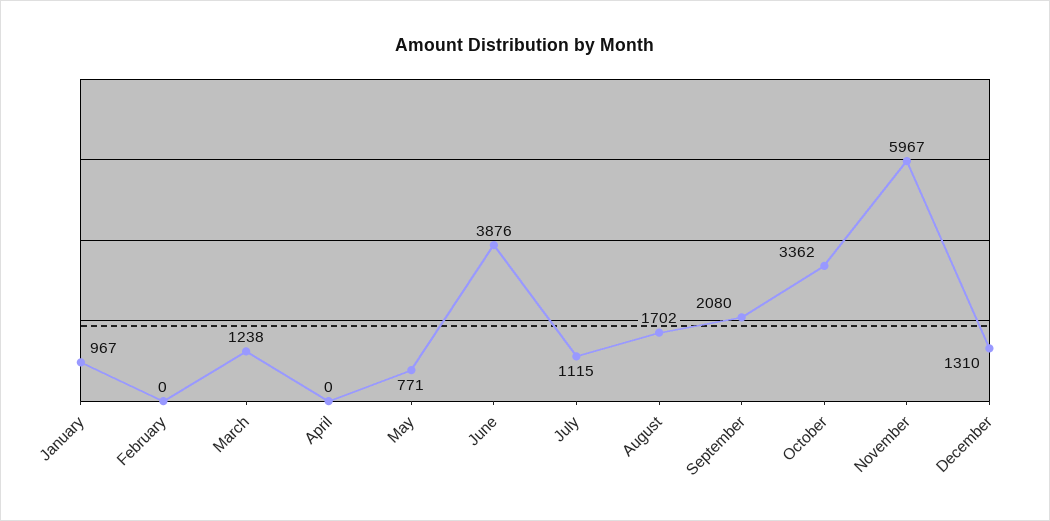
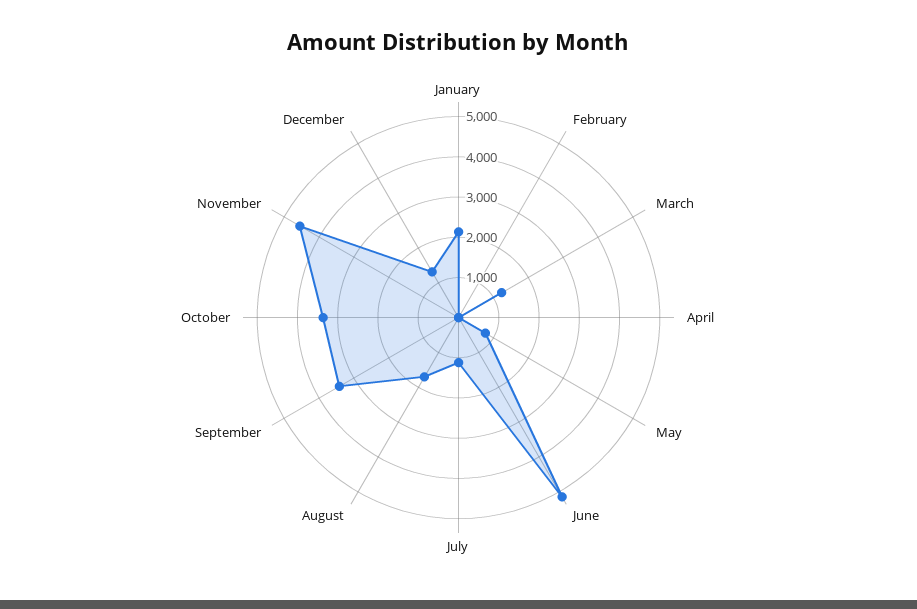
  {
-   "January": 967,
+   "January": 2200,
    "February": 0,
    "March": 1238,
    "April": 0,
    "May": 771,
-   "June": 3876,
+   "June": 5200,
    "July": 1115,
    "August": 1702,
-   "September": 2080,
+   "September": 3400,
    "October": 3362,
-   "November": 5967,
+   "November": 4600,
    "December": 1310
  }

